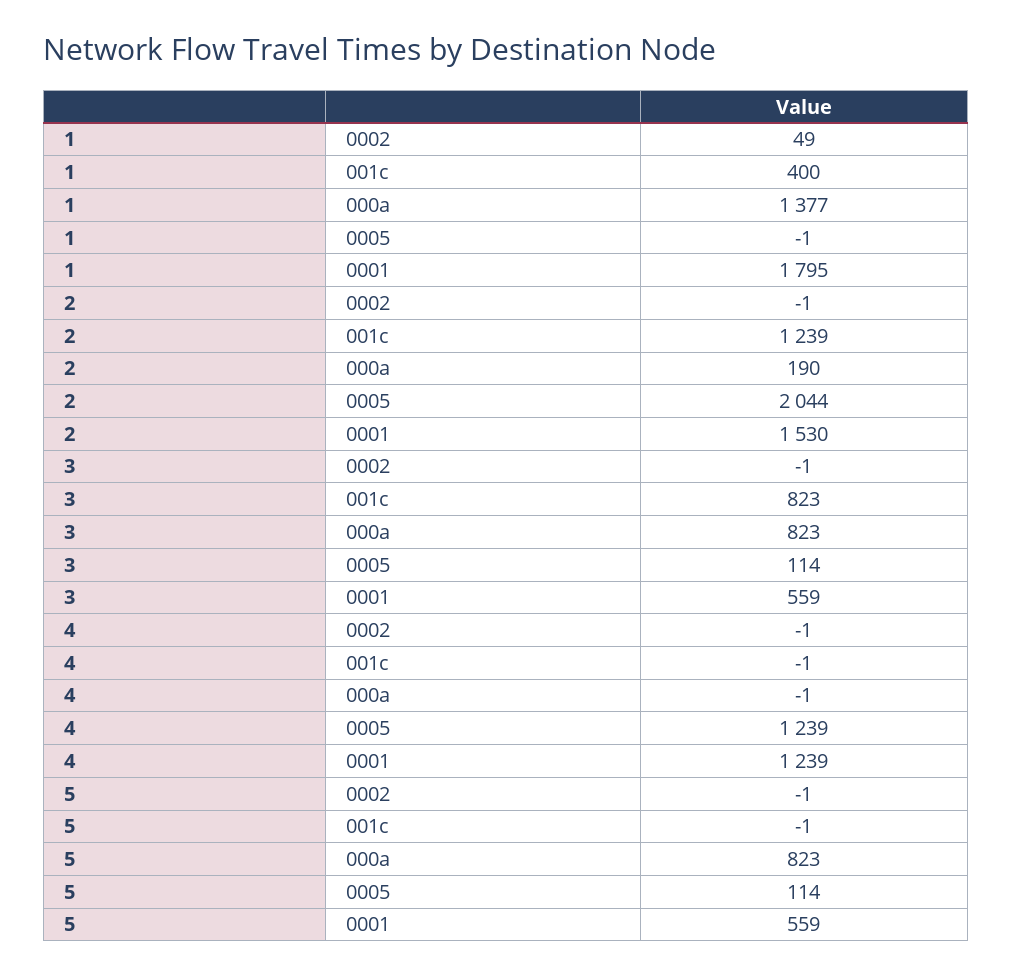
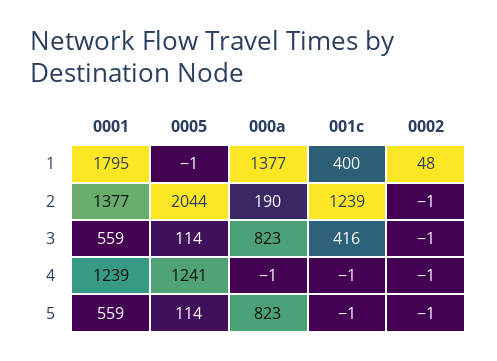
  {
    "1": {
-     "0002": 49,
+     "0002": 48,
      "001c": 400,
      "000a": 1377,
      "0005": -1,
      "0001": 1795
    },
    "2": {
      "0002": -1,
      "001c": 1239,
      "000a": 190,
      "0005": 2044,
-     "0001": 1530
+     "0001": 1377
    },
    "3": {
      "0002": -1,
-     "001c": 823,
+     "001c": 416,
      "000a": 823,
      "0005": 114,
      "0001": 559
    },
    "4": {
      "0002": -1,
      "001c": -1,
      "000a": -1,
-     "0005": 1239,
+     "0005": 1241,
      "0001": 1239
    },
    "5": {
      "0002": -1,
      "001c": -1,
      "000a": 823,
      "0005": 114,
      "0001": 559
    }
  }

